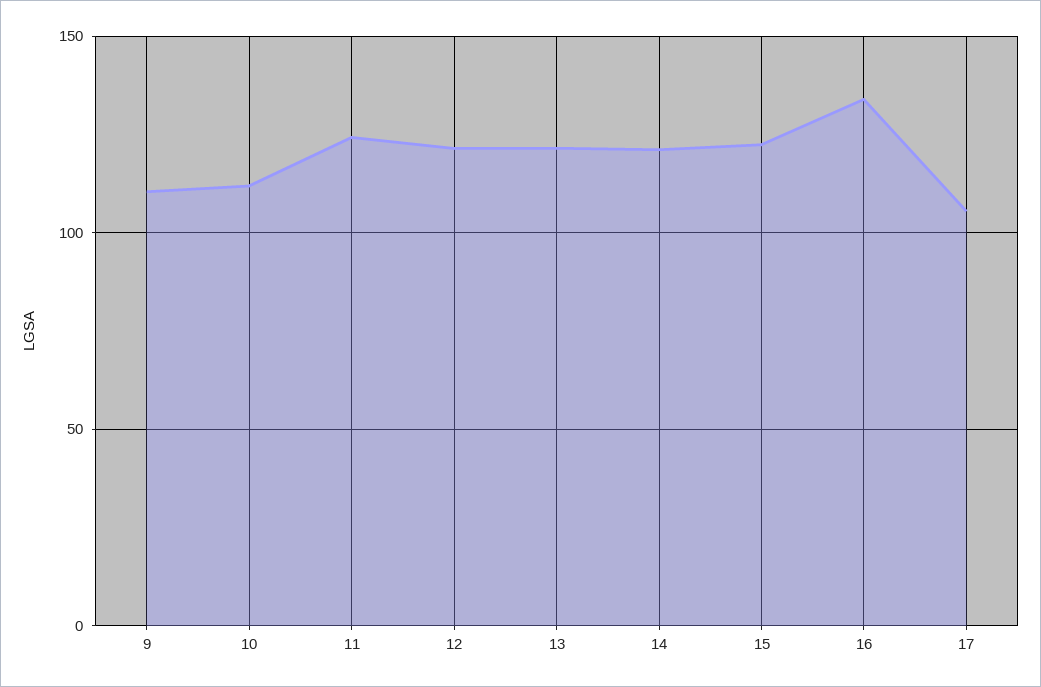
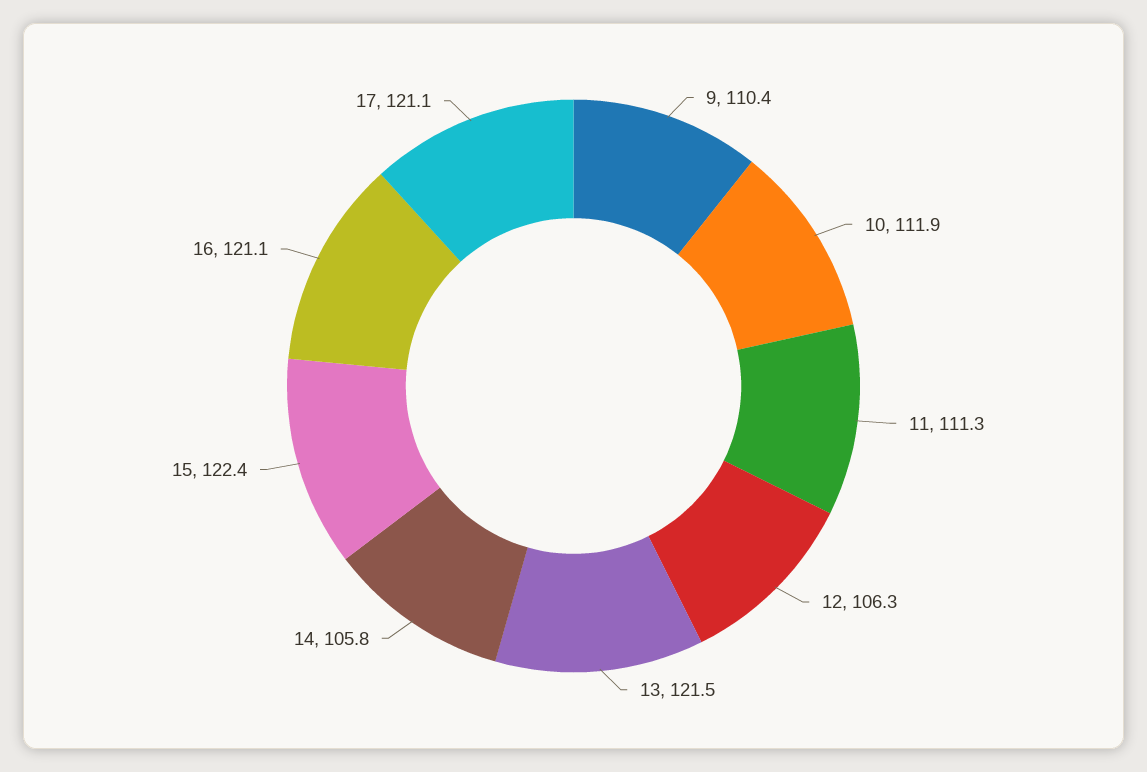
  {
    "9": 110.4,
    "10": 111.9,
-   "11": 125,
+   "11": 111.3,
-   "12": 120,
+   "12": 106.3,
    "13": 121.5,
-   "14": 120,
+   "14": 105.8,
    "15": 122.4,
-   "16": 135,
+   "16": 121.1,
-   "17": 105
+   "17": 121.1
  }

